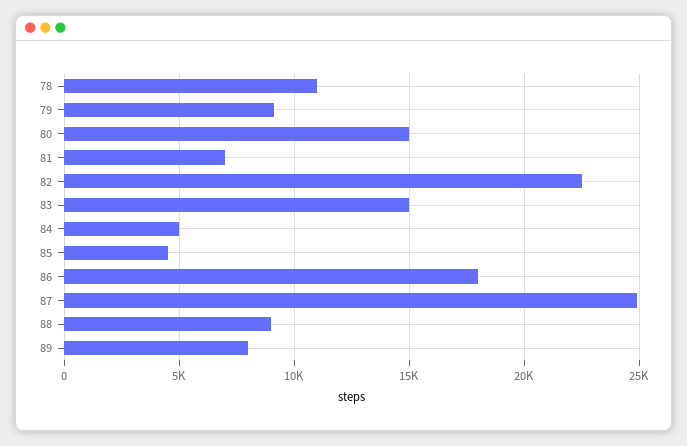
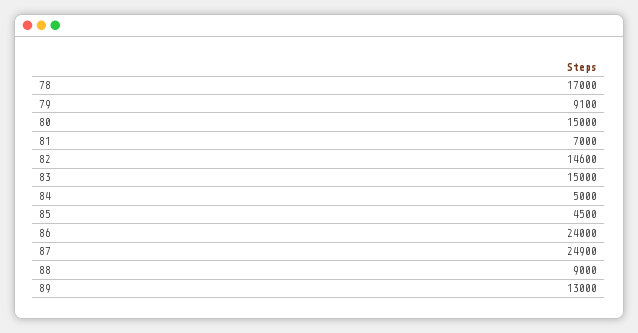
  {
-   "78": 11000,
+   "78": 17000,
    "79": 9100,
    "80": 15000,
    "81": 7000,
-   "82": 22500,
+   "82": 14600,
    "83": 15000,
    "84": 5000,
    "85": 4500,
-   "86": 18000,
+   "86": 24000,
    "87": 24900,
    "88": 9000,
-   "89": 8000
+   "89": 13000
  }

